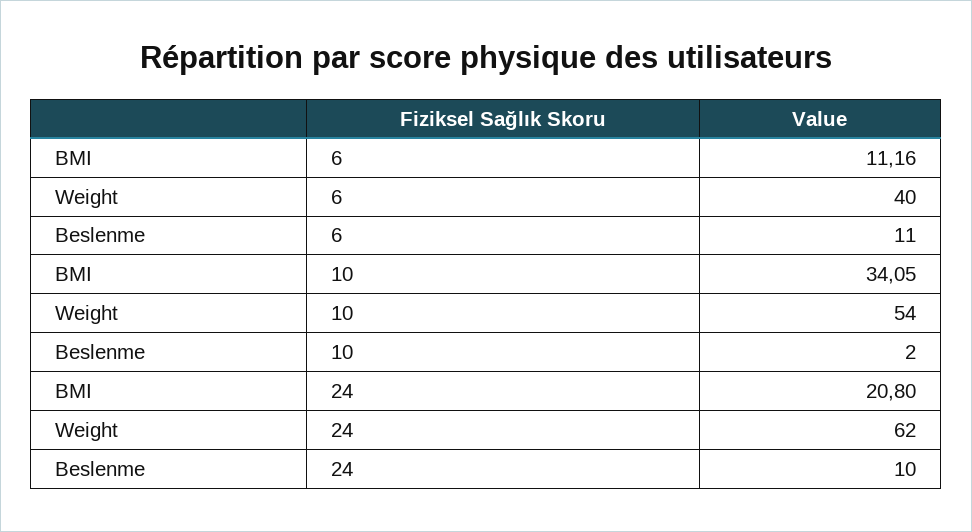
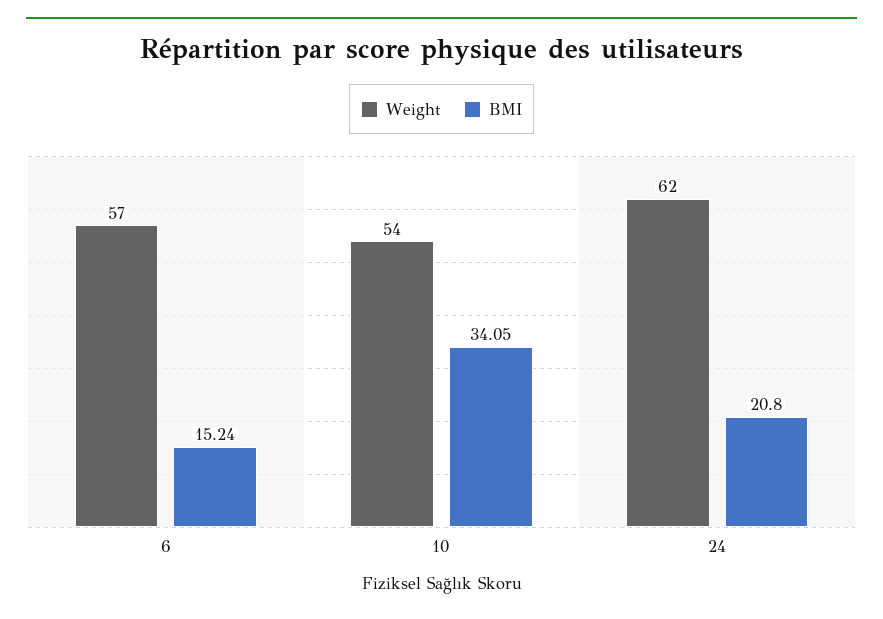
  {
    "BMI": {
-     "6": 11.16,
+     "6": 15.24,
      "10": 34.05,
      "24": 20.8
    },
    "Weight": {
-     "6": 40,
+     "6": 57,
      "10": 54,
      "24": 62
-   },
+   }
-   "Beslenme": {
-     "6": 11,
-     "10": 2,
-     "24": 10
-   }
  }

